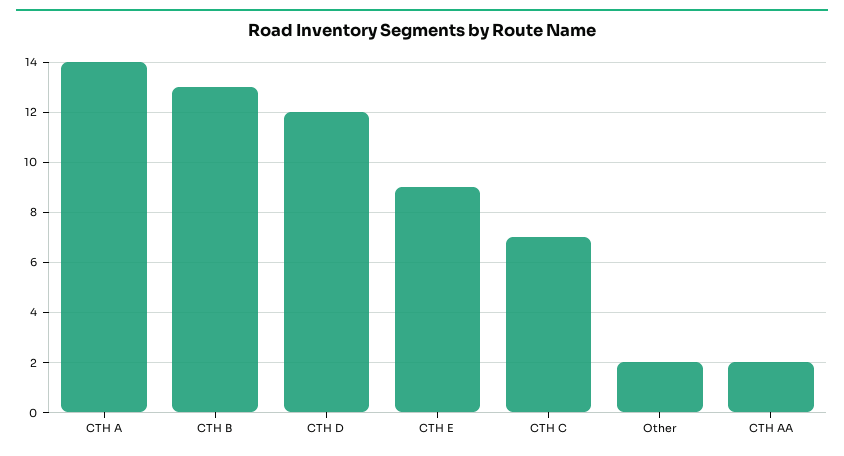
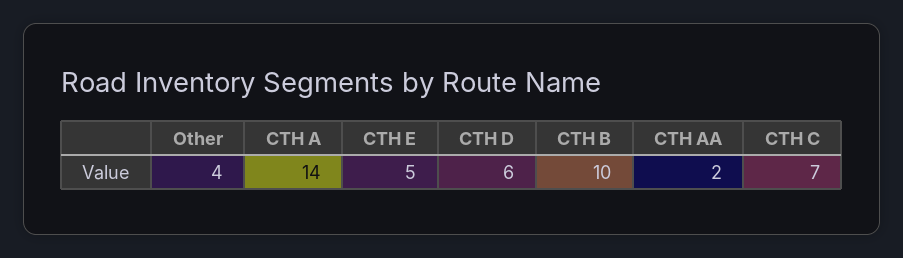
  {
    "CTH A": 14,
-   "CTH B": 13,
+   "CTH B": 10,
-   "CTH D": 12,
+   "CTH D": 6,
-   "CTH E": 9,
+   "CTH E": 5,
    "CTH C": 7,
-   "Other": 2,
+   "Other": 4,
    "CTH AA": 2
  }

